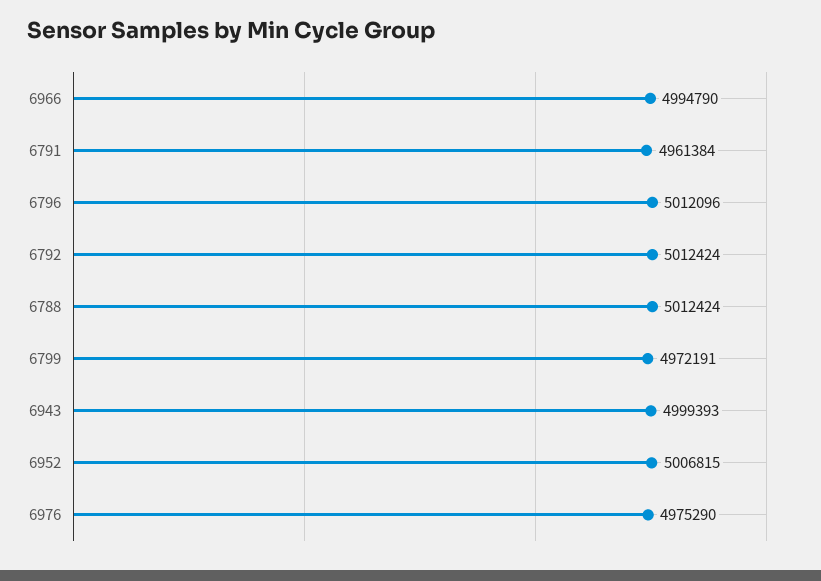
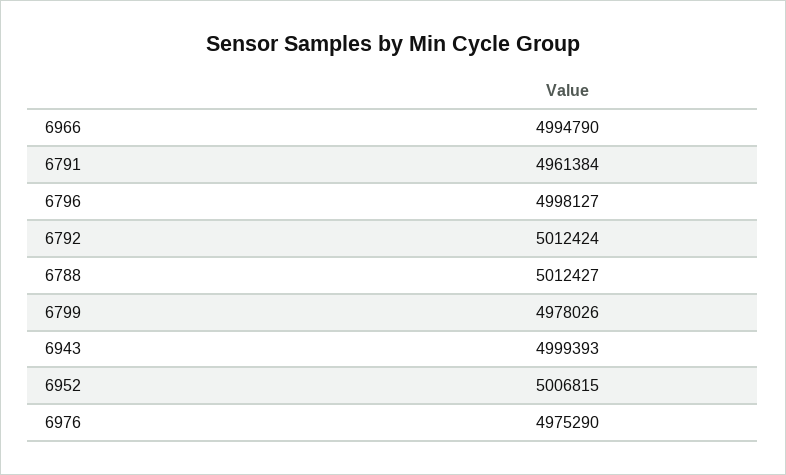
  {
    "6966": 4994790,
    "6791": 4961384,
-   "6796": 5012096,
+   "6796": 4998127,
    "6792": 5012424,
-   "6788": 5012424,
+   "6788": 5012427,
-   "6799": 4972191,
+   "6799": 4978026,
    "6943": 4999393,
    "6952": 5006815,
    "6976": 4975290
  }

